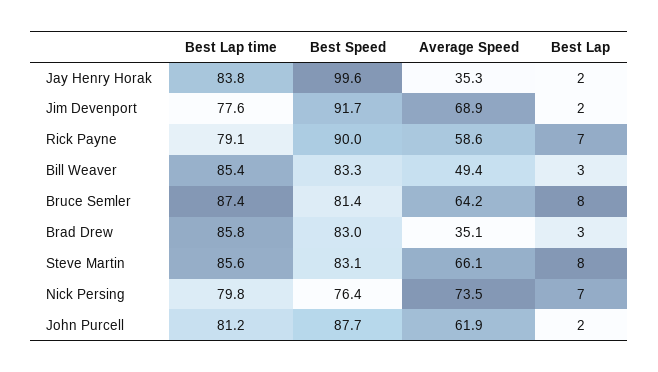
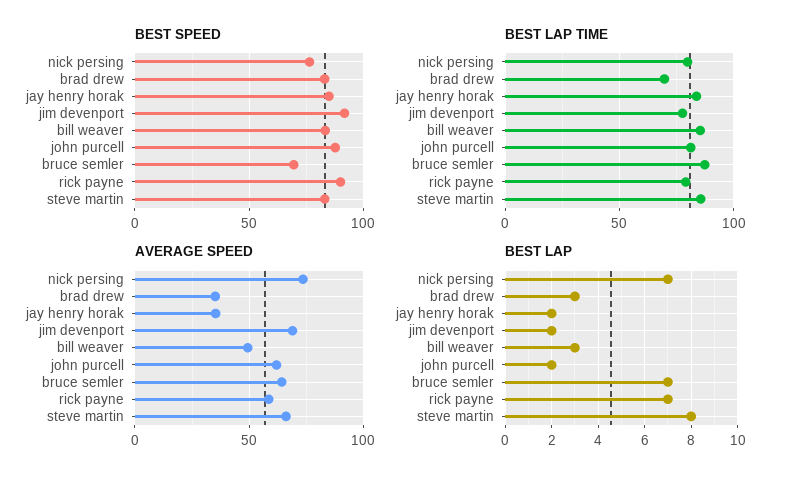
  {
    "Best Lap time": {
      "Jay Henry Horak": 83.8,
      "Jim Devenport": 77.6,
      "Rick Payne": 79.1,
      "Bill Weaver": 85.4,
      "Bruce Semler": 87.4,
-     "Brad Drew": 85.8,
+     "Brad Drew": 70,
      "Steve Martin": 85.6,
      "Nick Persing": 79.8,
      "John Purcell": 81.2
    },
    "Best Speed": {
-     "Jay Henry Horak": 99.6,
+     "Jay Henry Horak": 85,
      "Jim Devenport": 91.7,
      "Rick Payne": 90,
      "Bill Weaver": 83.3,
-     "Bruce Semler": 81.4,
+     "Bruce Semler": 70,
      "Brad Drew": 83,
      "Steve Martin": 83.1,
      "Nick Persing": 76.4,
      "John Purcell": 87.7
    },
    "Average Speed": {
      "Jay Henry Horak": 35.3,
      "Jim Devenport": 68.9,
      "Rick Payne": 58.6,
      "Bill Weaver": 49.4,
      "Bruce Semler": 64.2,
      "Brad Drew": 35.1,
      "Steve Martin": 66.1,
      "Nick Persing": 73.5,
      "John Purcell": 61.9
    },
    "Best Lap": {
      "Jay Henry Horak": 2,
      "Jim Devenport": 2,
      "Rick Payne": 7,
      "Bill Weaver": 3,
-     "Bruce Semler": 8,
+     "Bruce Semler": 7,
      "Brad Drew": 3,
      "Steve Martin": 8,
      "Nick Persing": 7,
      "John Purcell": 2
    }
  }

